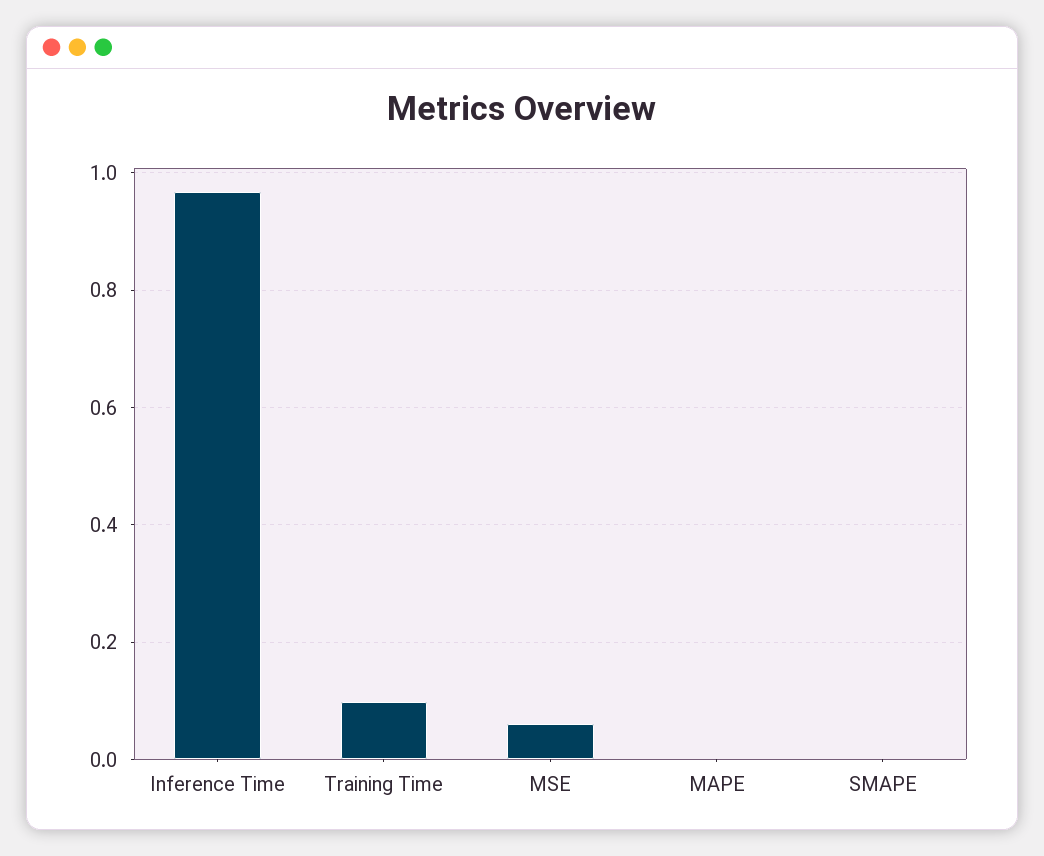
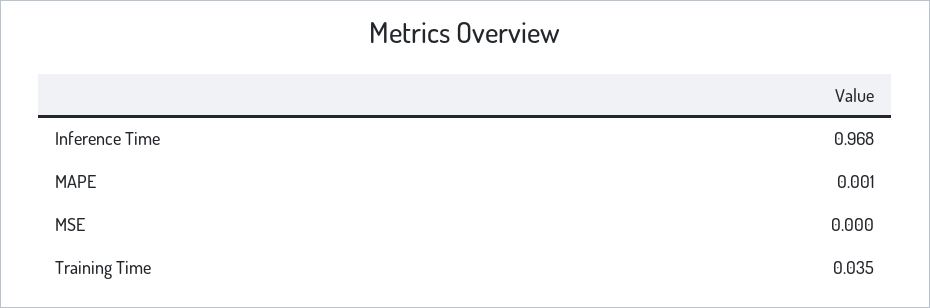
  {
    "Inference Time": 0.968,
-   "Training Time": 0.1,
+   "Training Time": 0.035,
-   "MSE": 0.06,
+   "MSE": 0,
-   "MAPE": 0.001,
+   "MAPE": 0.001
-   "SMAPE": 0
  }

